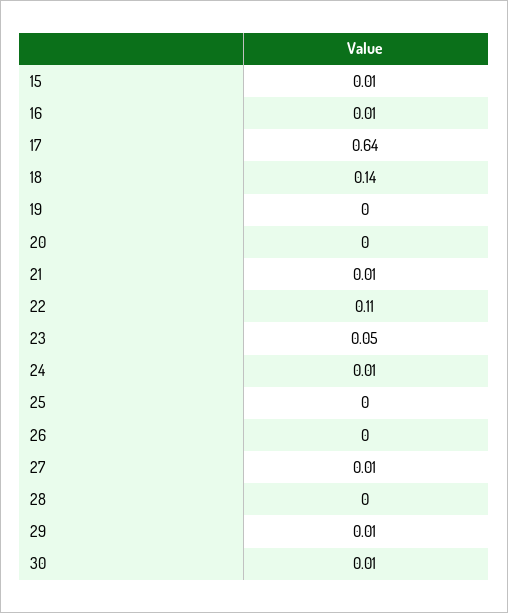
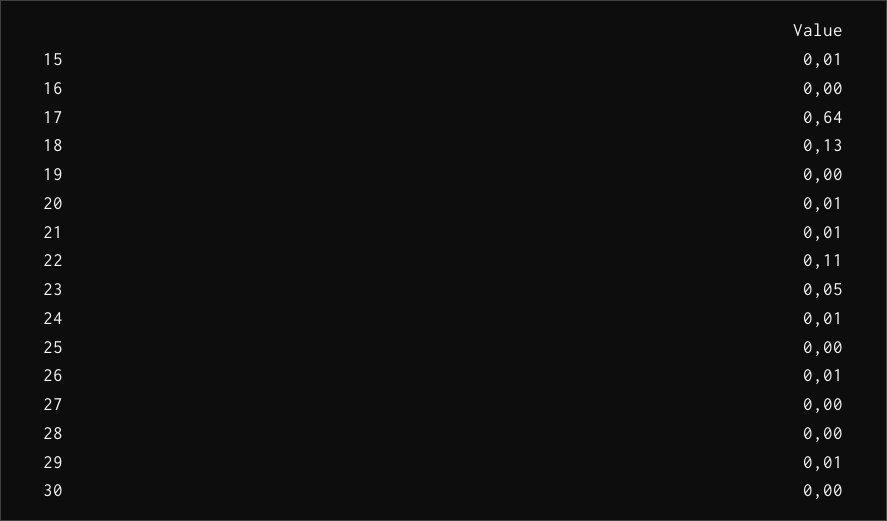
  {
    "15": 0.01,
-   "16": 0.01,
+   "16": 0,
    "17": 0.64,
-   "18": 0.14,
+   "18": 0.13,
    "19": 0,
-   "20": 0,
+   "20": 0.01,
    "21": 0.01,
    "22": 0.11,
    "23": 0.05,
    "24": 0.01,
    "25": 0,
-   "26": 0,
+   "26": 0.01,
-   "27": 0.01,
+   "27": 0,
    "28": 0,
    "29": 0.01,
-   "30": 0.01
+   "30": 0
  }

